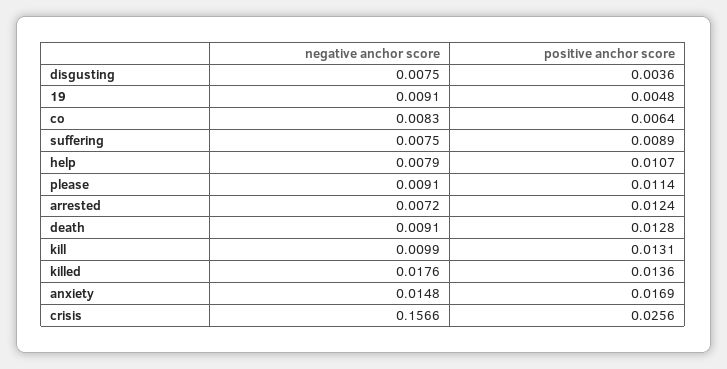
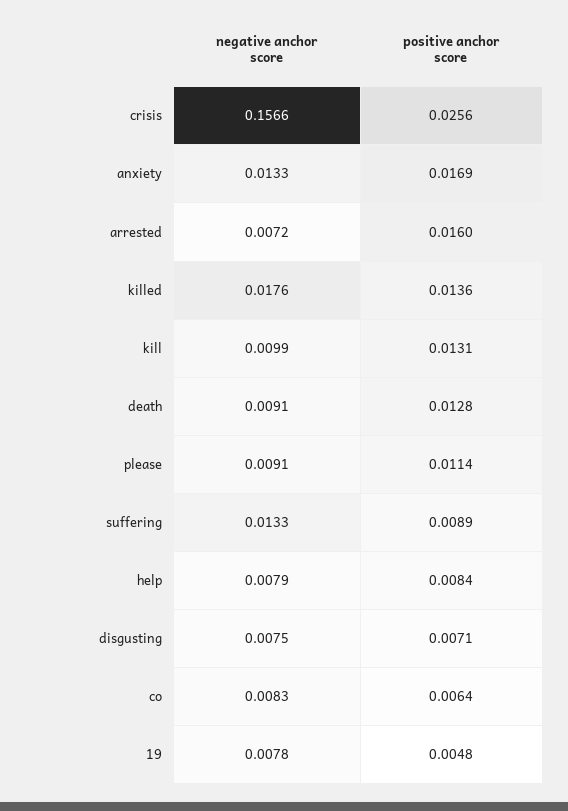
  {
    "negative anchor score": {
      "disgusting": 0.0075,
-     "19": 0.0091,
+     "19": 0.0078,
      "co": 0.0083,
-     "suffering": 0.0075,
+     "suffering": 0.0133,
      "help": 0.0079,
      "please": 0.0091,
      "arrested": 0.0072,
      "death": 0.0091,
      "kill": 0.0099,
      "killed": 0.0176,
-     "anxiety": 0.0148,
+     "anxiety": 0.0133,
      "crisis": 0.1566
    },
    "positive anchor score": {
-     "disgusting": 0.0036,
+     "disgusting": 0.0071,
      "19": 0.0048,
      "co": 0.0064,
      "suffering": 0.0089,
-     "help": 0.0107,
+     "help": 0.0084,
      "please": 0.0114,
-     "arrested": 0.0124,
+     "arrested": 0.016,
      "death": 0.0128,
      "kill": 0.0131,
      "killed": 0.0136,
      "anxiety": 0.0169,
      "crisis": 0.0256
    }
  }

